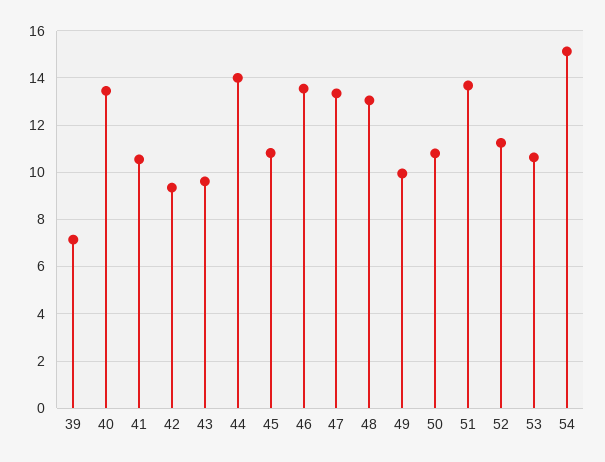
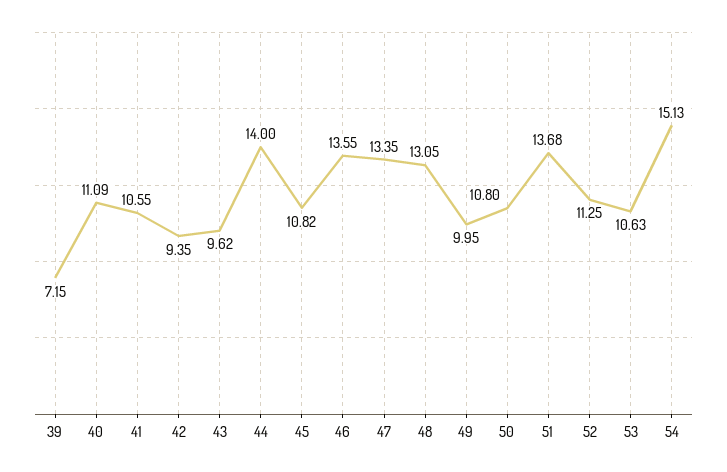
  {
    "39": 7.15,
-   "40": 13.5,
+   "40": 11.09,
    "41": 10.55,
    "42": 9.35,
    "43": 9.62,
    "44": 14,
    "45": 10.82,
    "46": 13.55,
    "47": 13.35,
    "48": 13.05,
    "49": 9.95,
    "50": 10.8,
    "51": 13.68,
    "52": 11.25,
    "53": 10.63,
    "54": 15.13
  }

